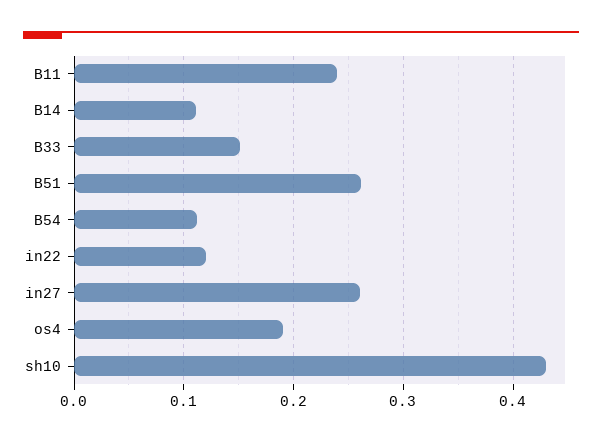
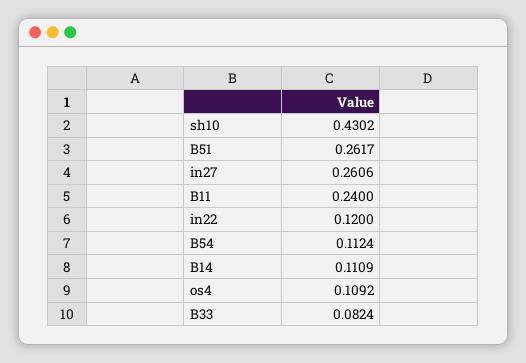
  {
    "B11": 0.24,
    "B14": 0.1109,
-   "B33": 0.15,
+   "B33": 0.0824,
    "B51": 0.2617,
    "B54": 0.1124,
    "in22": 0.12,
    "in27": 0.2606,
-   "os4": 0.19,
+   "os4": 0.1092,
    "sh10": 0.4302
  }

